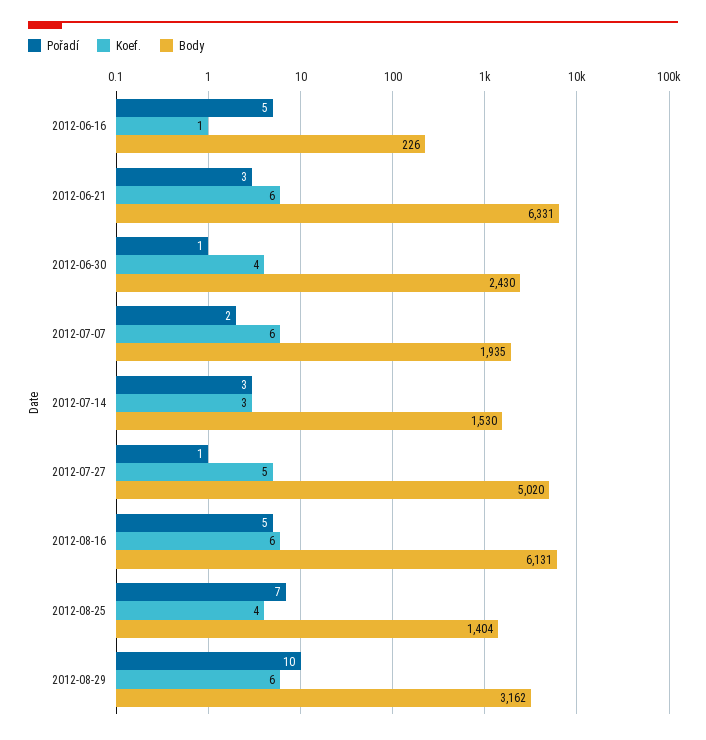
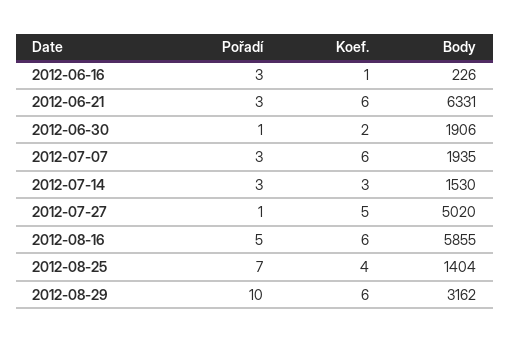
  {
    "Pořadí": {
-     "2012-06-16": 5,
+     "2012-06-16": 3,
      "2012-06-21": 3,
      "2012-06-30": 1,
-     "2012-07-07": 2,
+     "2012-07-07": 3,
      "2012-07-14": 3,
      "2012-07-27": 1,
      "2012-08-16": 5,
      "2012-08-25": 7,
      "2012-08-29": 10
    },
    "Koef.": {
      "2012-06-16": 1,
      "2012-06-21": 6,
-     "2012-06-30": 4,
+     "2012-06-30": 2,
      "2012-07-07": 6,
      "2012-07-14": 3,
      "2012-07-27": 5,
      "2012-08-16": 6,
      "2012-08-25": 4,
      "2012-08-29": 6
    },
    "Body": {
      "2012-06-16": 226,
      "2012-06-21": 6331,
-     "2012-06-30": 2430,
+     "2012-06-30": 1906,
      "2012-07-07": 1935,
      "2012-07-14": 1530,
      "2012-07-27": 5020,
-     "2012-08-16": 6131,
+     "2012-08-16": 5855,
      "2012-08-25": 1404,
      "2012-08-29": 3162
    }
  }

